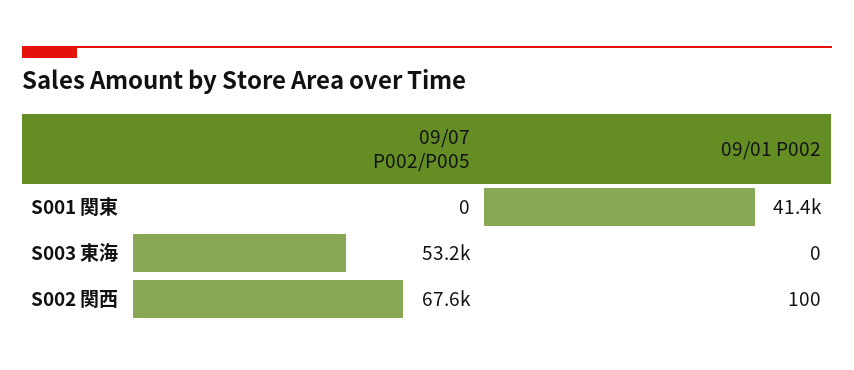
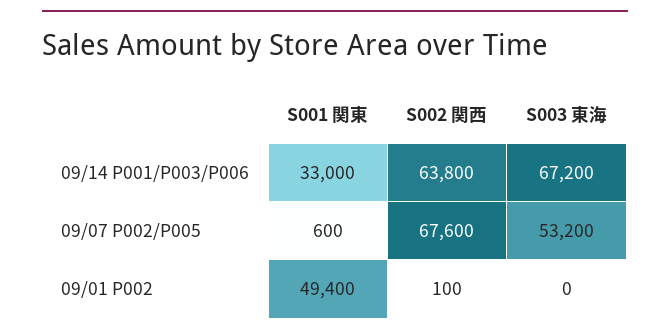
  {
    "09/07 P002/P005": {
-     "S001 関東": 0,
+     "S001 関東": 600,
      "S003 東海": 53200,
      "S002 関西": 67600
    },
    "09/01 P002": {
-     "S001 関東": 41400,
+     "S001 関東": 49400,
      "S003 東海": 0,
      "S002 関西": 100
-   }
+   },
+   "09/14 P001/P003/P006": {
+     "S001 関東": 33000,
+     "S002 関西": 63800,
+     "S003 東海": 67200
+   }
  }

